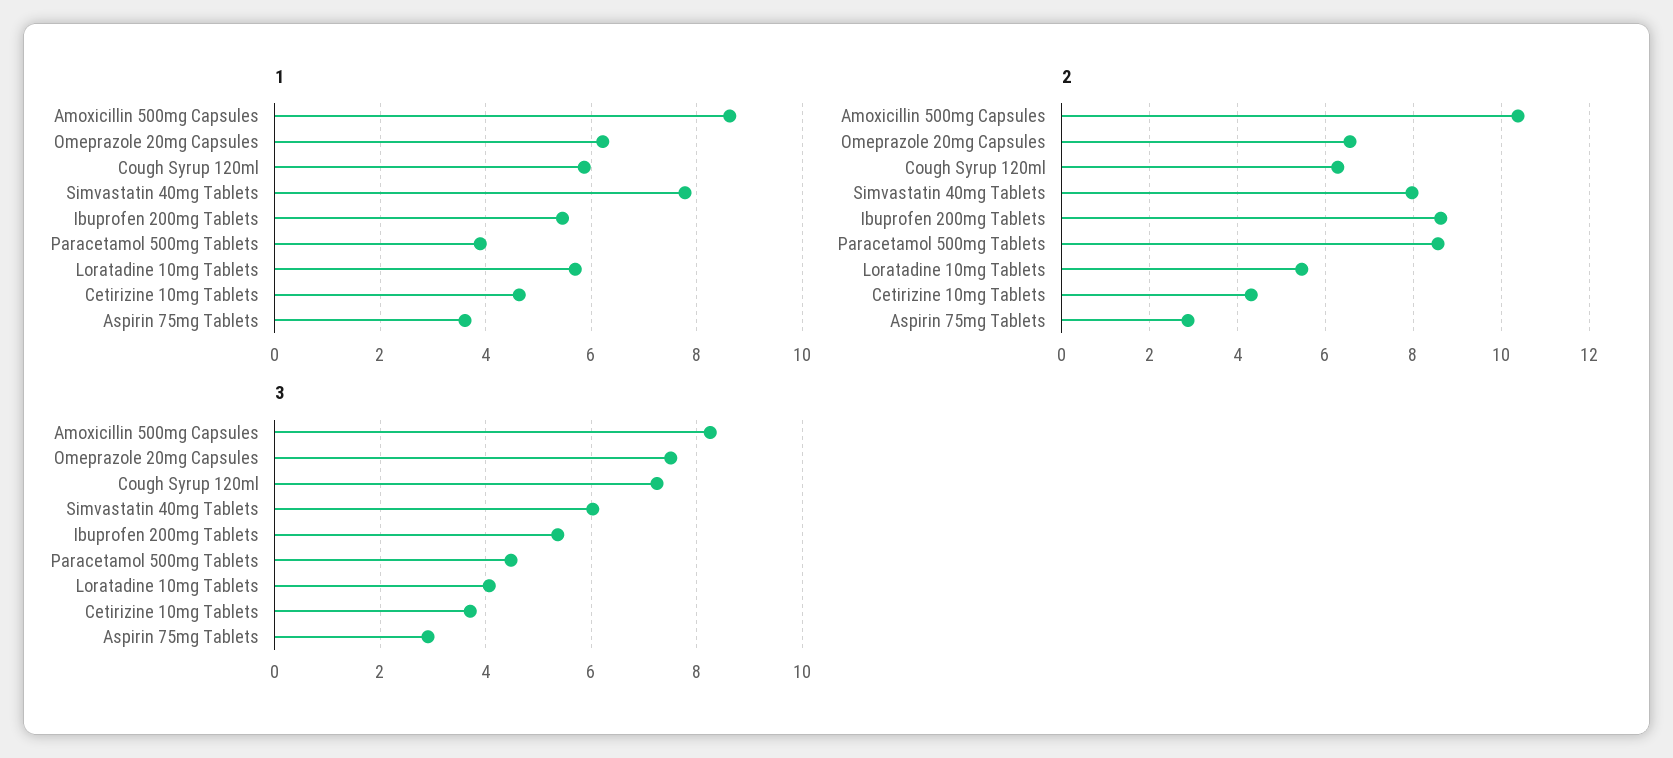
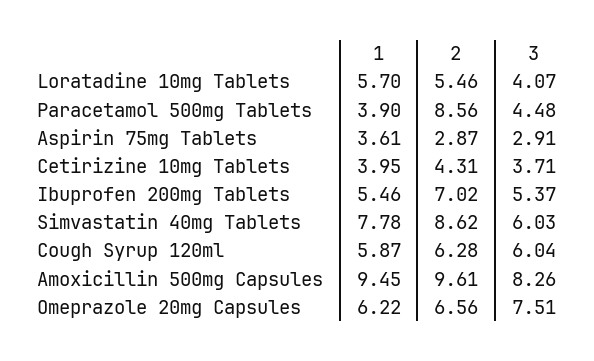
  {
    "1": {
-     "Amoxicillin 500mg Capsules": 8.6,
+     "Amoxicillin 500mg Capsules": 9.45,
      "Omeprazole 20mg Capsules": 6.22,
      "Cough Syrup 120ml": 5.87,
      "Simvastatin 40mg Tablets": 7.78,
      "Ibuprofen 200mg Tablets": 5.46,
      "Paracetamol 500mg Tablets": 3.9,
      "Loratadine 10mg Tablets": 5.7,
-     "Cetirizine 10mg Tablets": 4.6,
+     "Cetirizine 10mg Tablets": 3.95,
      "Aspirin 75mg Tablets": 3.61
    },
    "2": {
-     "Amoxicillin 500mg Capsules": 10.4,
+     "Amoxicillin 500mg Capsules": 9.61,
      "Omeprazole 20mg Capsules": 6.56,
      "Cough Syrup 120ml": 6.28,
-     "Simvastatin 40mg Tablets": 8,
+     "Simvastatin 40mg Tablets": 8.62,
-     "Ibuprofen 200mg Tablets": 8.6,
+     "Ibuprofen 200mg Tablets": 7.02,
      "Paracetamol 500mg Tablets": 8.56,
      "Loratadine 10mg Tablets": 5.46,
      "Cetirizine 10mg Tablets": 4.31,
      "Aspirin 75mg Tablets": 2.87
    },
    "3": {
      "Amoxicillin 500mg Capsules": 8.26,
      "Omeprazole 20mg Capsules": 7.51,
-     "Cough Syrup 120ml": 7.2,
+     "Cough Syrup 120ml": 6.04,
      "Simvastatin 40mg Tablets": 6.03,
      "Ibuprofen 200mg Tablets": 5.37,
      "Paracetamol 500mg Tablets": 4.48,
      "Loratadine 10mg Tablets": 4.07,
      "Cetirizine 10mg Tablets": 3.71,
      "Aspirin 75mg Tablets": 2.91
    }
  }

